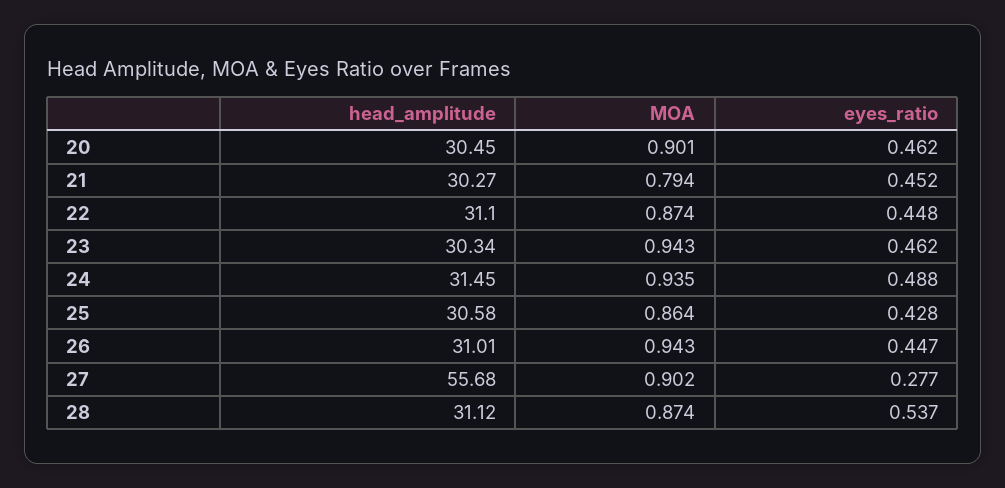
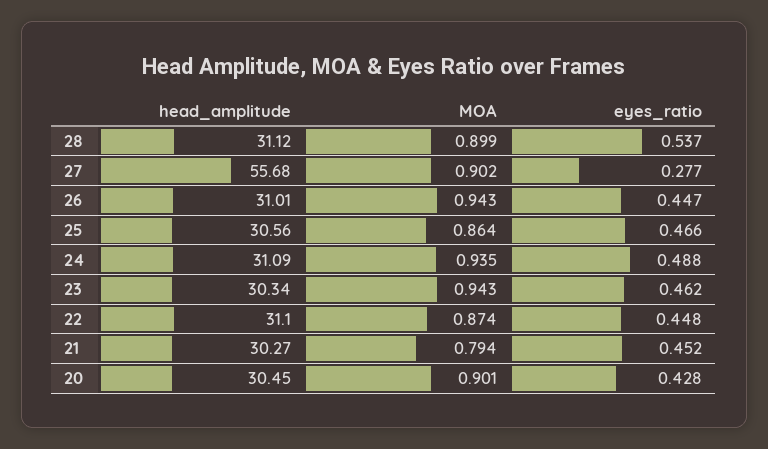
  {
    "head_amplitude": {
      "20": 30.45,
      "21": 30.27,
      "22": 31.1,
      "23": 30.34,
-     "24": 31.45,
+     "24": 31.09,
-     "25": 30.58,
+     "25": 30.56,
      "26": 31.01,
      "27": 55.68,
      "28": 31.12
    },
    "MOA": {
      "20": 0.901,
      "21": 0.794,
      "22": 0.874,
      "23": 0.943,
      "24": 0.935,
      "25": 0.864,
      "26": 0.943,
      "27": 0.902,
-     "28": 0.874
+     "28": 0.899
    },
    "eyes_ratio": {
-     "20": 0.462,
+     "20": 0.428,
      "21": 0.452,
      "22": 0.448,
      "23": 0.462,
      "24": 0.488,
-     "25": 0.428,
+     "25": 0.466,
      "26": 0.447,
      "27": 0.277,
      "28": 0.537
    }
  }

